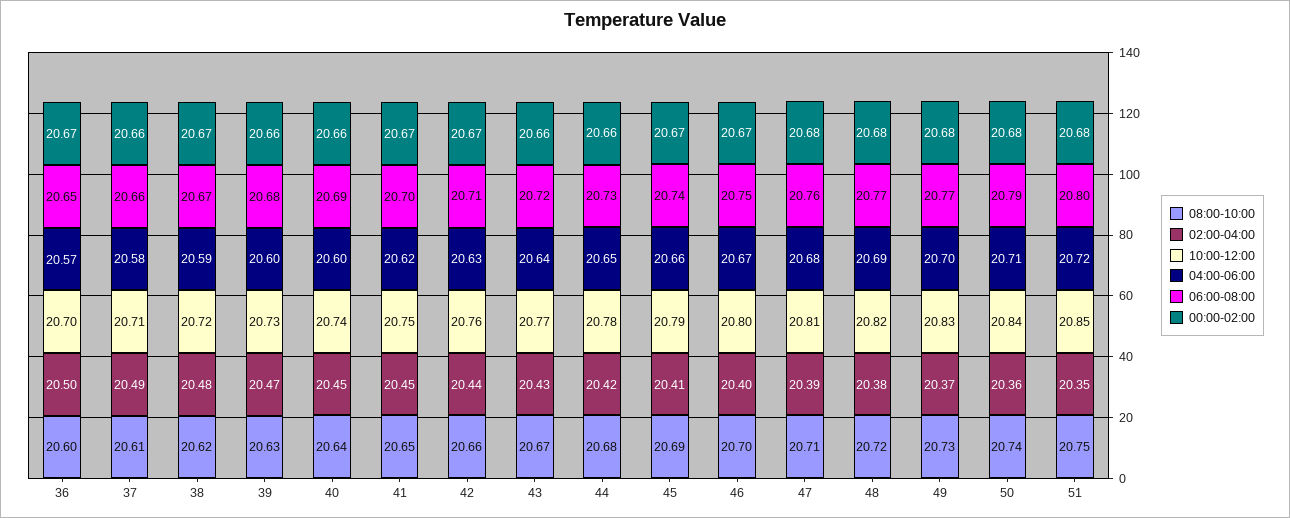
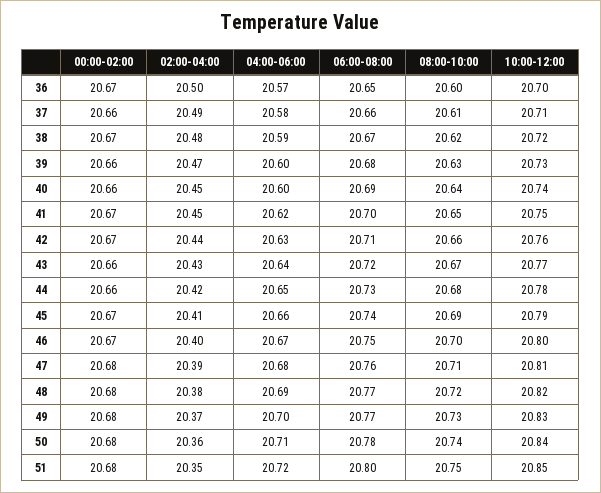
  {
    "08:00-10:00": {
      "36": 20.6,
      "37": 20.61,
      "38": 20.62,
      "39": 20.63,
      "40": 20.64,
      "41": 20.65,
      "42": 20.66,
      "43": 20.67,
      "44": 20.68,
      "45": 20.69,
      "46": 20.7,
      "47": 20.71,
      "48": 20.72,
      "49": 20.73,
      "50": 20.74,
      "51": 20.75
    },
    "02:00-04:00": {
      "36": 20.5,
      "37": 20.49,
      "38": 20.48,
      "39": 20.47,
      "40": 20.45,
      "41": 20.45,
      "42": 20.44,
      "43": 20.43,
      "44": 20.42,
      "45": 20.41,
      "46": 20.4,
      "47": 20.39,
      "48": 20.38,
      "49": 20.37,
      "50": 20.36,
      "51": 20.35
    },
    "10:00-12:00": {
      "36": 20.7,
      "37": 20.71,
      "38": 20.72,
      "39": 20.73,
      "40": 20.74,
      "41": 20.75,
      "42": 20.76,
      "43": 20.77,
      "44": 20.78,
      "45": 20.79,
      "46": 20.8,
      "47": 20.81,
      "48": 20.82,
      "49": 20.83,
      "50": 20.84,
      "51": 20.85
    },
    "04:00-06:00": {
      "36": 20.57,
      "37": 20.58,
      "38": 20.59,
      "39": 20.6,
      "40": 20.6,
      "41": 20.62,
      "42": 20.63,
      "43": 20.64,
      "44": 20.65,
      "45": 20.66,
      "46": 20.67,
      "47": 20.68,
      "48": 20.69,
      "49": 20.7,
      "50": 20.71,
      "51": 20.72
    },
    "06:00-08:00": {
      "36": 20.65,
      "37": 20.66,
      "38": 20.67,
      "39": 20.68,
      "40": 20.69,
      "41": 20.7,
      "42": 20.71,
      "43": 20.72,
      "44": 20.73,
      "45": 20.74,
      "46": 20.75,
      "47": 20.76,
      "48": 20.77,
      "49": 20.77,
-     "50": 20.79,
+     "50": 20.78,
      "51": 20.8
    },
    "00:00-02:00": {
      "36": 20.67,
      "37": 20.66,
      "38": 20.67,
      "39": 20.66,
      "40": 20.66,
      "41": 20.67,
      "42": 20.67,
      "43": 20.66,
      "44": 20.66,
      "45": 20.67,
      "46": 20.67,
      "47": 20.68,
      "48": 20.68,
      "49": 20.68,
      "50": 20.68,
      "51": 20.68
    }
  }

